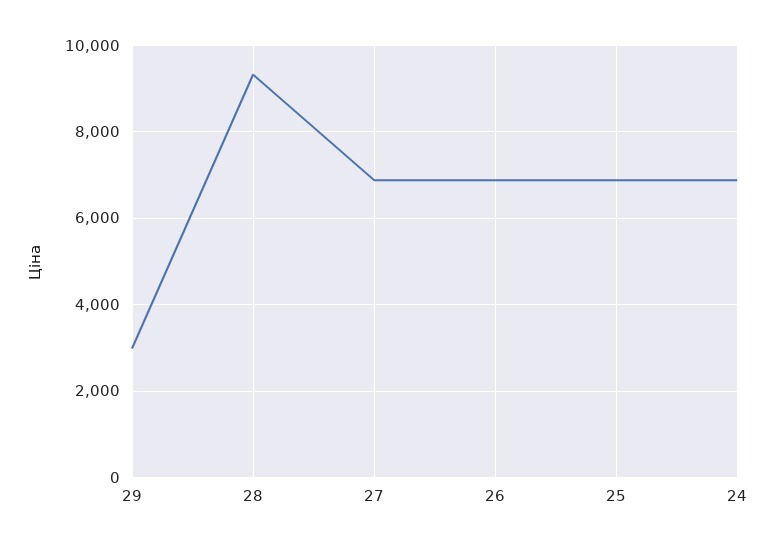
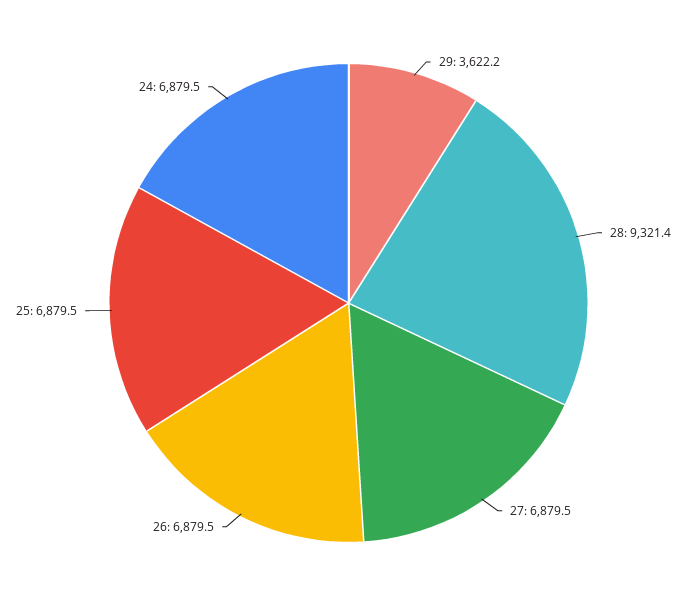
  {
-   "29": 3000,
+   "29": 3622.2,
    "28": 9321.4,
    "27": 6879.5,
    "26": 6879.5,
    "25": 6879.5,
    "24": 6879.5
  }

